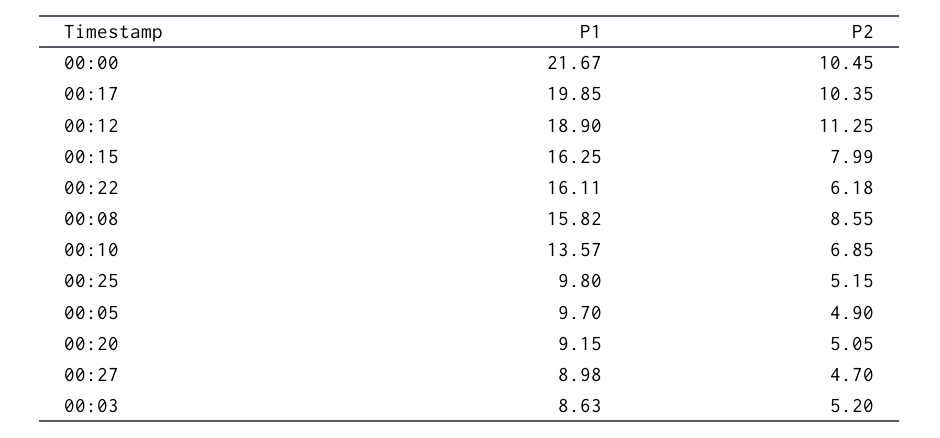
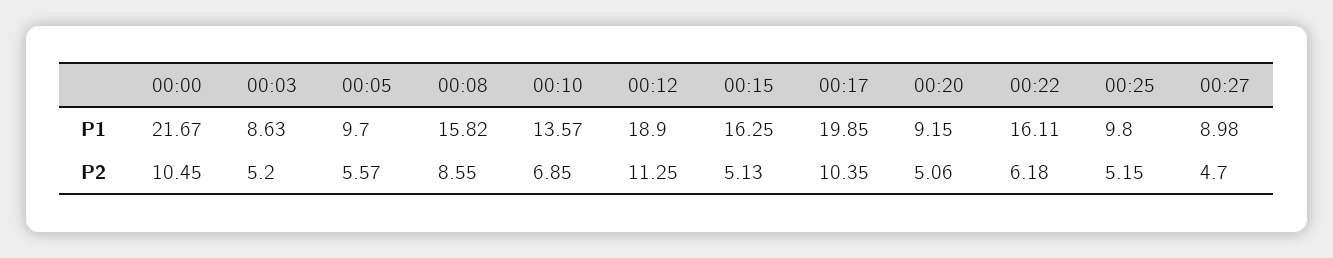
  {
    "P1": {
      "00:00": 21.67,
      "00:17": 19.85,
      "00:12": 18.9,
      "00:15": 16.25,
      "00:22": 16.11,
      "00:08": 15.82,
      "00:10": 13.57,
      "00:25": 9.8,
      "00:05": 9.7,
      "00:20": 9.15,
      "00:27": 8.98,
      "00:03": 8.63
    },
    "P2": {
      "00:00": 10.45,
      "00:17": 10.35,
      "00:12": 11.25,
-     "00:15": 7.99,
+     "00:15": 5.13,
      "00:22": 6.18,
      "00:08": 8.55,
      "00:10": 6.85,
      "00:25": 5.15,
-     "00:05": 4.9,
+     "00:05": 5.57,
-     "00:20": 5.05,
+     "00:20": 5.06,
      "00:27": 4.7,
      "00:03": 5.2
    }
  }

